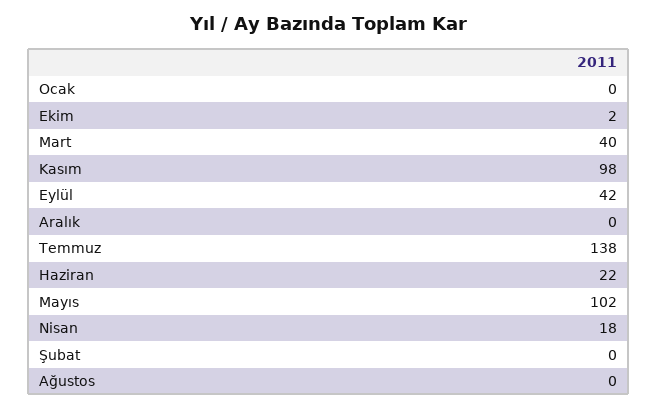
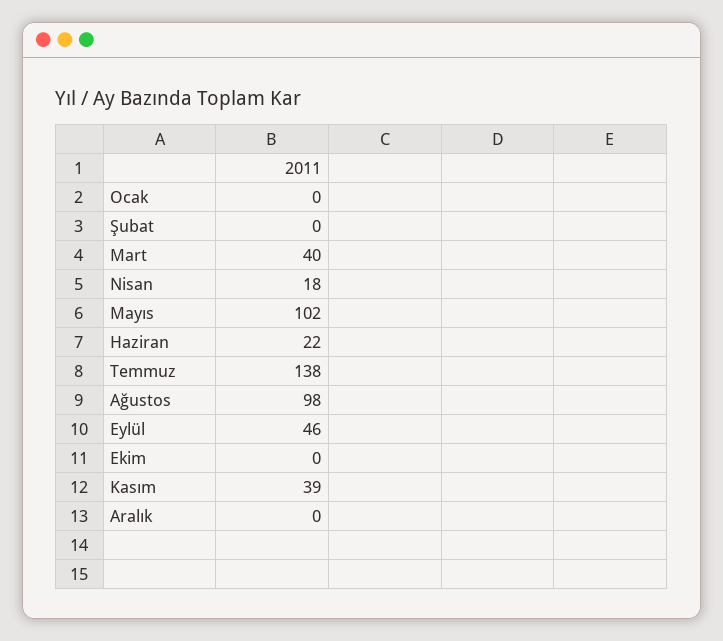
  {
    "Ocak": 0,
-   "Ekim": 2,
+   "Ekim": 0,
    "Mart": 40,
-   "Kasım": 98,
+   "Kasım": 39,
-   "Eylül": 42,
+   "Eylül": 46,
    "Aralık": 0,
    "Temmuz": 138,
    "Haziran": 22,
    "Mayıs": 102,
    "Nisan": 18,
    "Şubat": 0,
-   "Ağustos": 0
+   "Ağustos": 98
  }

